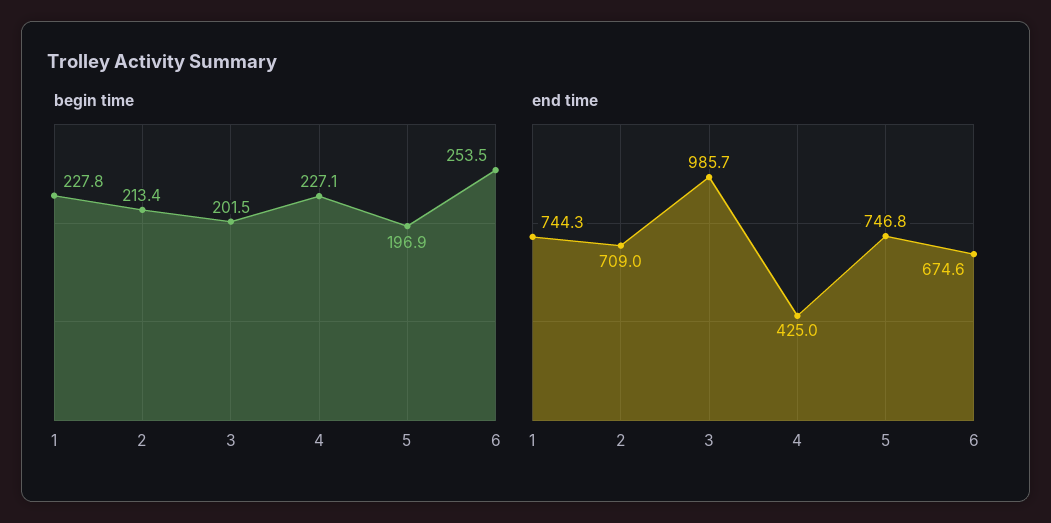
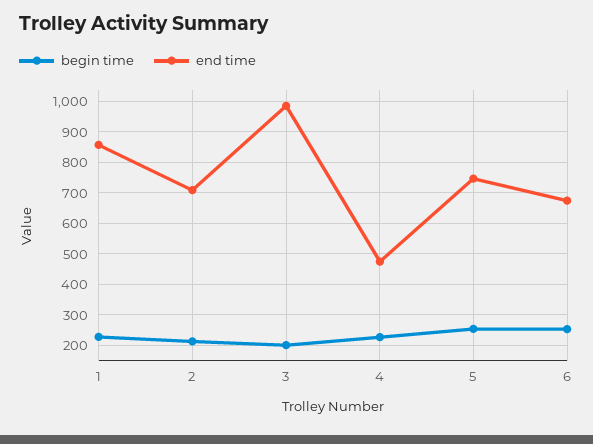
  {
    "begin time": {
      "1": 227.8,
      "2": 213.4,
      "3": 201.5,
      "4": 227.1,
-     "5": 196.9,
+     "5": 260,
      "6": 253.5
    },
    "end time": {
-     "1": 744.3,
+     "1": 860,
      "2": 709,
      "3": 985.7,
-     "4": 425,
+     "4": 480,
      "5": 746.8,
      "6": 674.6
    }
  }

